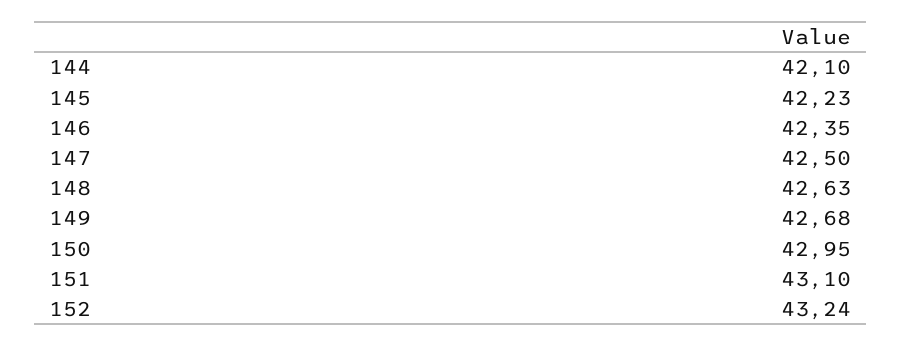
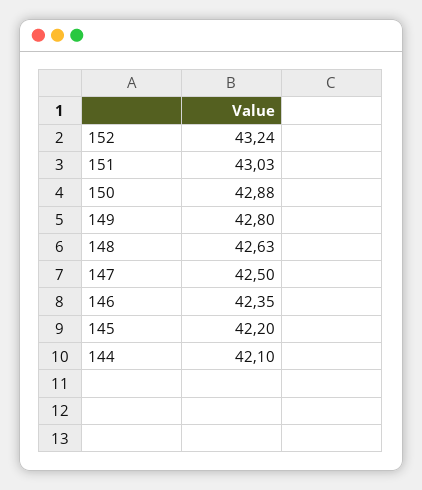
  {
    "144": 42.1,
-   "145": 42.23,
+   "145": 42.2,
    "146": 42.35,
    "147": 42.5,
    "148": 42.63,
-   "149": 42.68,
+   "149": 42.8,
-   "150": 42.95,
+   "150": 42.88,
-   "151": 43.1,
+   "151": 43.03,
    "152": 43.24
  }

